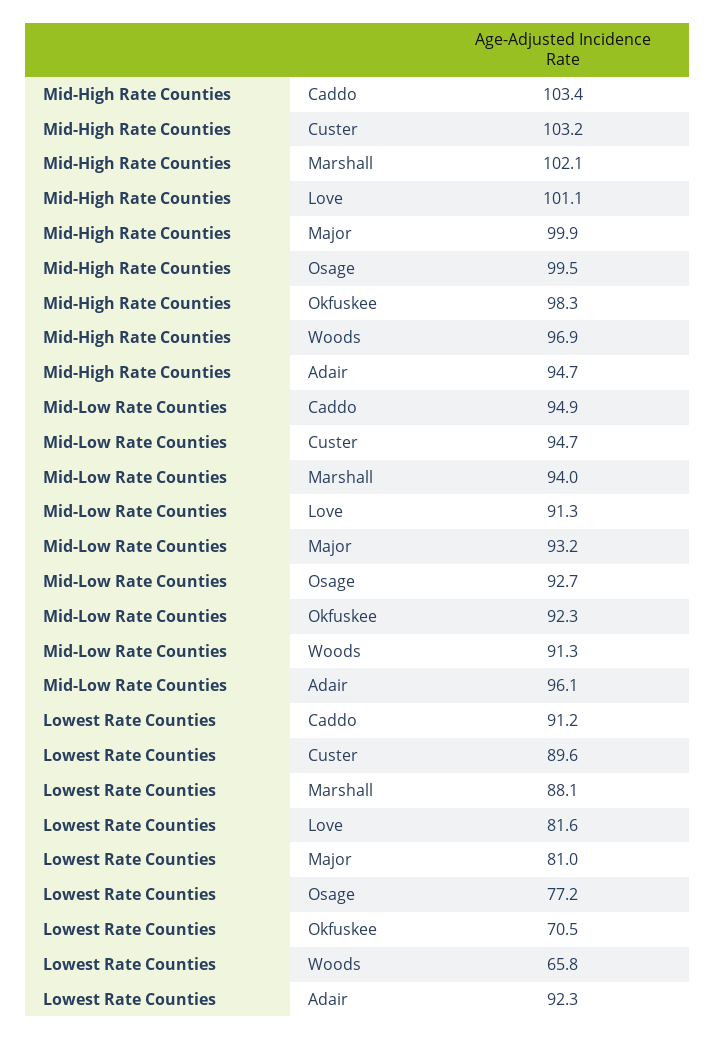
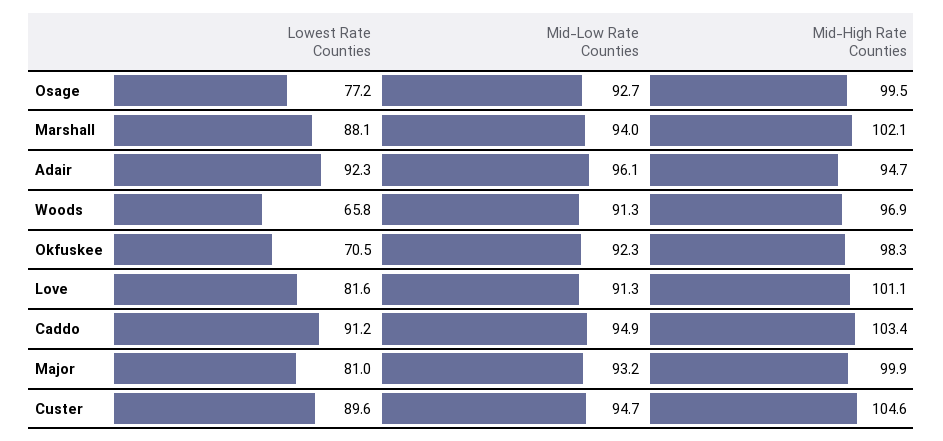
  {
    "Mid-High Rate Counties": {
      "Caddo": 103.4,
-     "Custer": 103.2,
+     "Custer": 104.6,
      "Marshall": 102.1,
      "Love": 101.1,
      "Major": 99.9,
      "Osage": 99.5,
      "Okfuskee": 98.3,
      "Woods": 96.9,
      "Adair": 94.7
    },
    "Mid-Low Rate Counties": {
      "Caddo": 94.9,
      "Custer": 94.7,
      "Marshall": 94,
      "Love": 91.3,
      "Major": 93.2,
      "Osage": 92.7,
      "Okfuskee": 92.3,
      "Woods": 91.3,
      "Adair": 96.1
    },
    "Lowest Rate Counties": {
      "Caddo": 91.2,
      "Custer": 89.6,
      "Marshall": 88.1,
      "Love": 81.6,
      "Major": 81,
      "Osage": 77.2,
      "Okfuskee": 70.5,
      "Woods": 65.8,
      "Adair": 92.3
    }
  }

